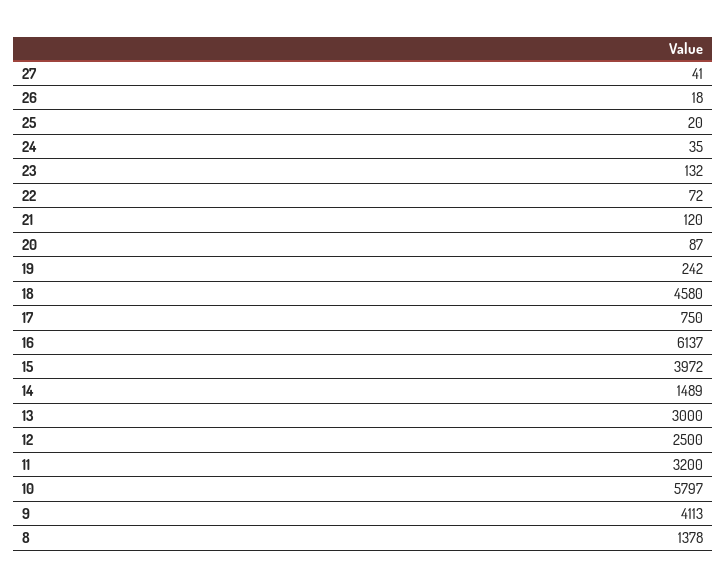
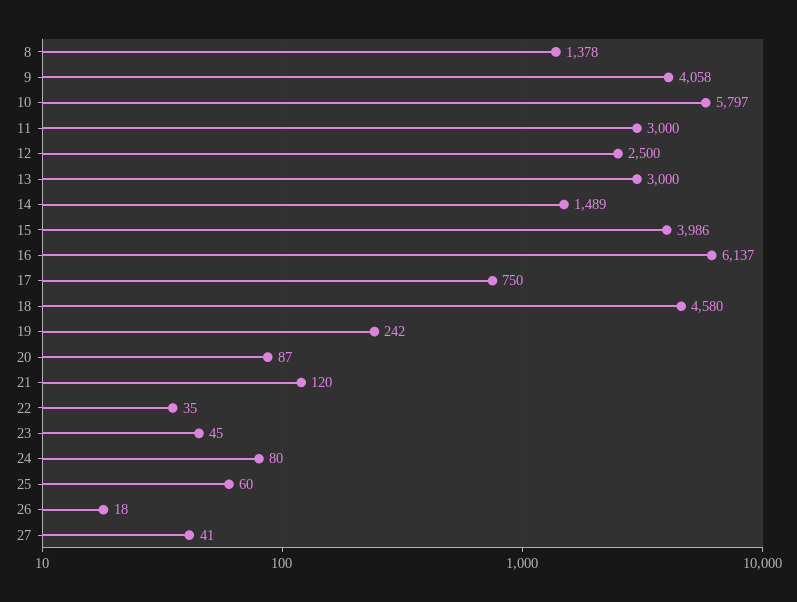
  {
    "27": 41,
    "26": 18,
-   "25": 20,
+   "25": 60,
-   "24": 35,
+   "24": 80,
-   "23": 132,
+   "23": 45,
-   "22": 72,
+   "22": 35,
    "21": 120,
    "20": 87,
    "19": 242,
    "18": 4580,
    "17": 750,
    "16": 6137,
-   "15": 3972,
+   "15": 3986,
    "14": 1489,
    "13": 3000,
    "12": 2500,
-   "11": 3200,
+   "11": 3000,
    "10": 5797,
-   "9": 4113,
+   "9": 4058,
    "8": 1378
  }

